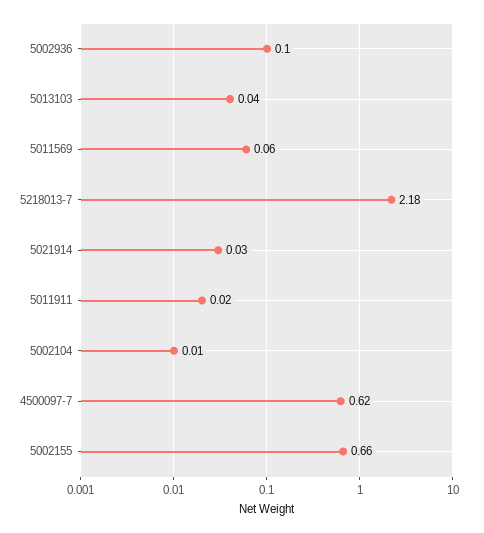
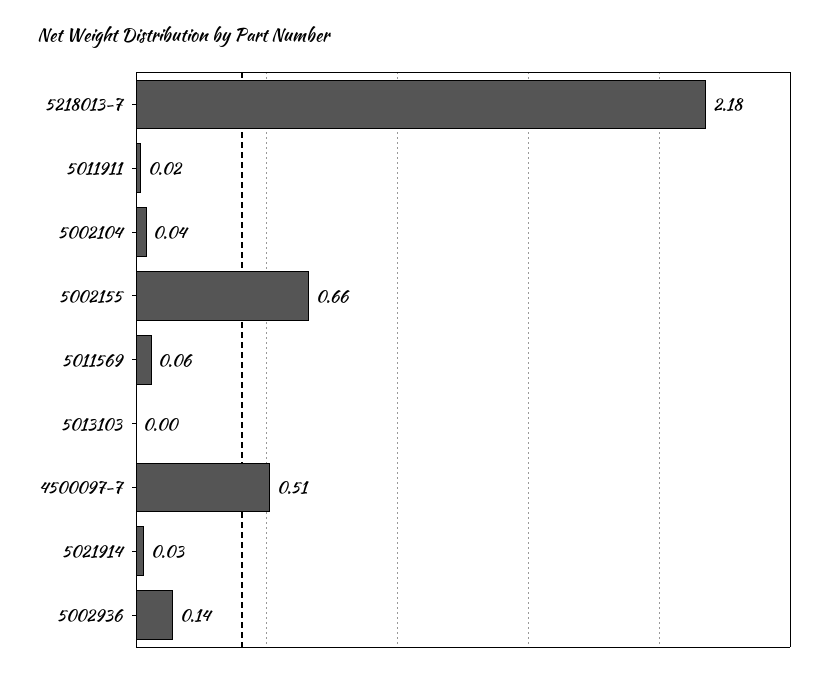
  {
-   "5002936": 0.1,
+   "5002936": 0.14,
-   "5013103": 0.04,
+   "5013103": 0,
    "5011569": 0.06,
    "5218013-7": 2.18,
    "5021914": 0.03,
    "5011911": 0.02,
-   "5002104": 0.01,
+   "5002104": 0.04,
-   "4500097-7": 0.62,
+   "4500097-7": 0.51,
    "5002155": 0.66
  }

